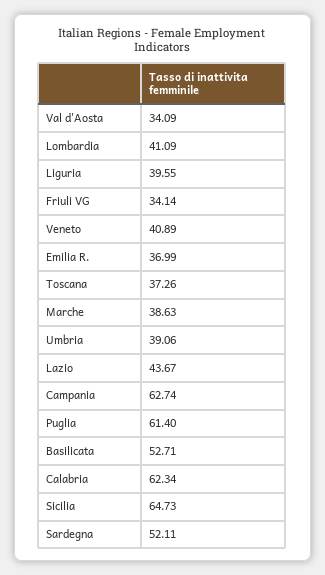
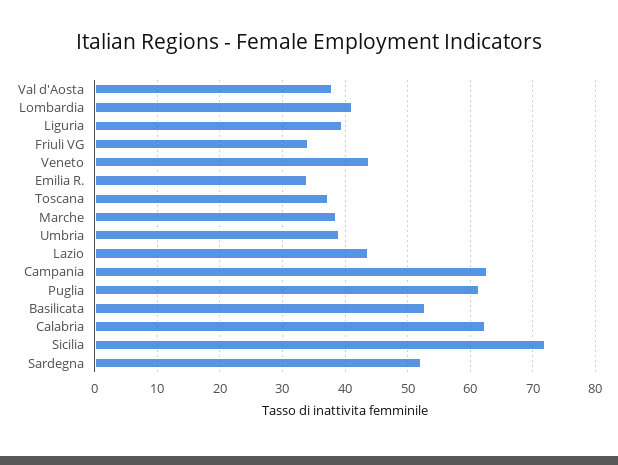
  {
-   "Val d'Aosta": 34.09,
+   "Val d'Aosta": 38,
    "Lombardia": 41.09,
    "Liguria": 39.55,
    "Friuli VG": 34.14,
-   "Veneto": 40.89,
+   "Veneto": 44,
-   "Emilia R.": 36.99,
+   "Emilia R.": 34,
    "Toscana": 37.26,
    "Marche": 38.63,
    "Umbria": 39.06,
    "Lazio": 43.67,
    "Campania": 62.74,
    "Puglia": 61.4,
    "Basilicata": 52.71,
    "Calabria": 62.34,
-   "Sicilia": 64.73,
+   "Sicilia": 72,
    "Sardegna": 52.11
  }

